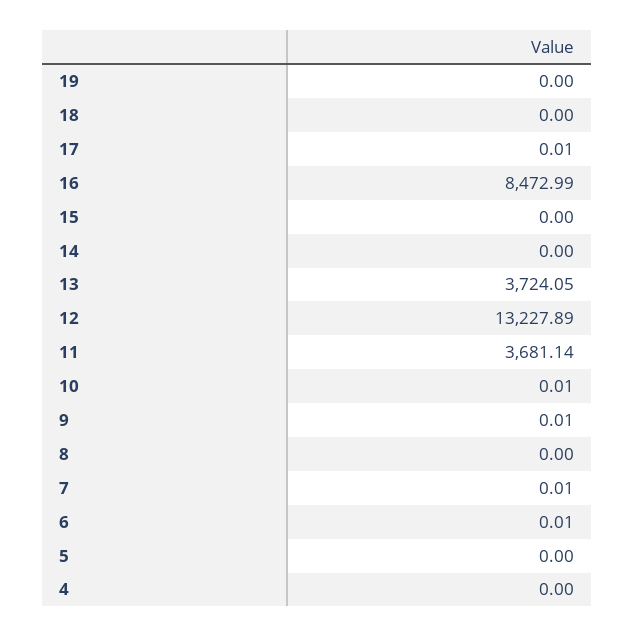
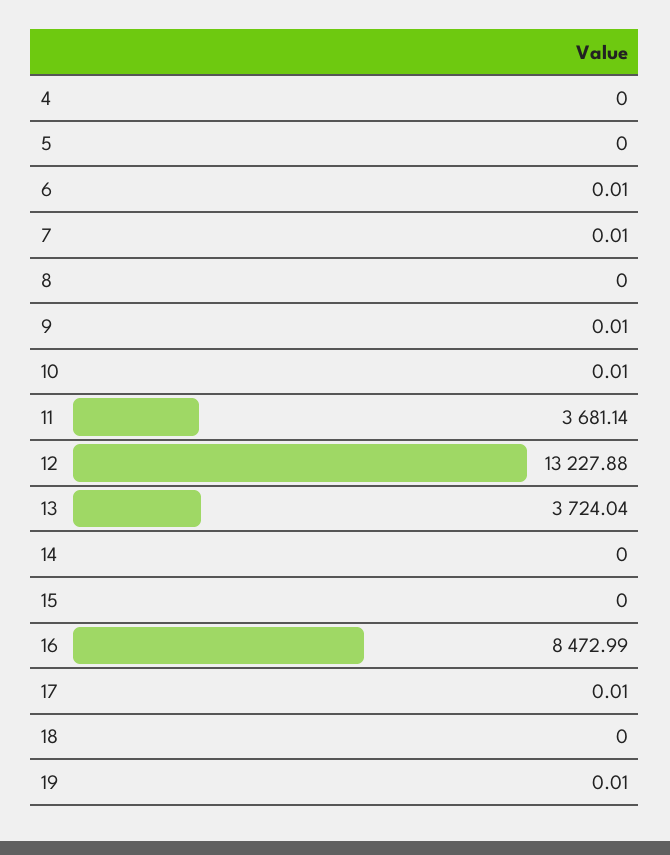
  {
-   "19": 0,
+   "19": 0.01,
    "18": 0,
    "17": 0.01,
    "16": 8472.99,
    "15": 0,
    "14": 0,
-   "13": 3724.05,
+   "13": 3724.04,
-   "12": 13227.89,
+   "12": 13227.88,
    "11": 3681.14,
    "10": 0.01,
    "9": 0.01,
    "8": 0,
    "7": 0.01,
    "6": 0.01,
    "5": 0,
    "4": 0
  }

